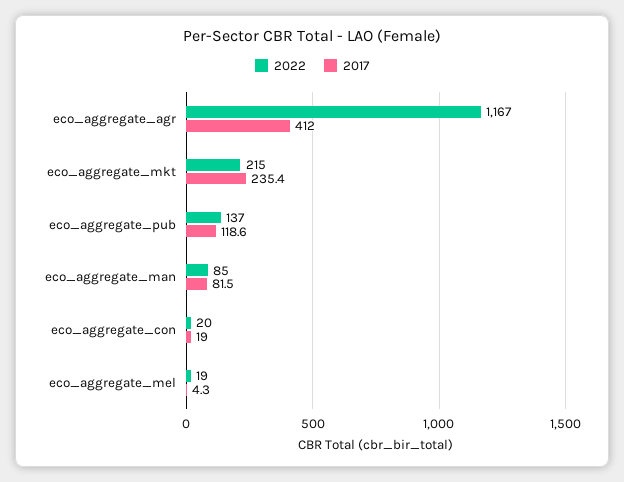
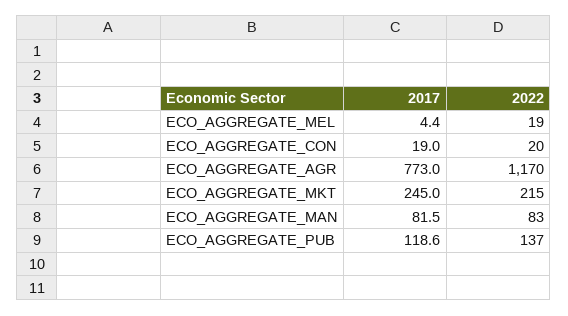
  {
    "2022": {
-     "eco_aggregate_agr": 1167,
+     "eco_aggregate_agr": 1170,
      "eco_aggregate_mkt": 215,
      "eco_aggregate_pub": 137,
-     "eco_aggregate_man": 85,
+     "eco_aggregate_man": 83,
      "eco_aggregate_con": 20,
      "eco_aggregate_mel": 19
    },
    "2017": {
-     "eco_aggregate_agr": 412,
+     "eco_aggregate_agr": 773,
-     "eco_aggregate_mkt": 235.4,
+     "eco_aggregate_mkt": 245,
      "eco_aggregate_pub": 118.6,
      "eco_aggregate_man": 81.5,
      "eco_aggregate_con": 19,
-     "eco_aggregate_mel": 4.3
+     "eco_aggregate_mel": 4.4
    }
  }

